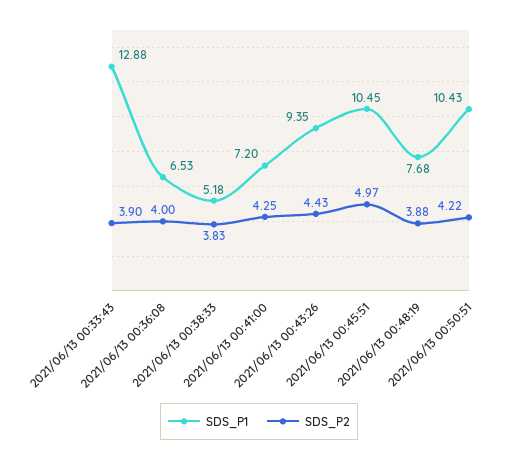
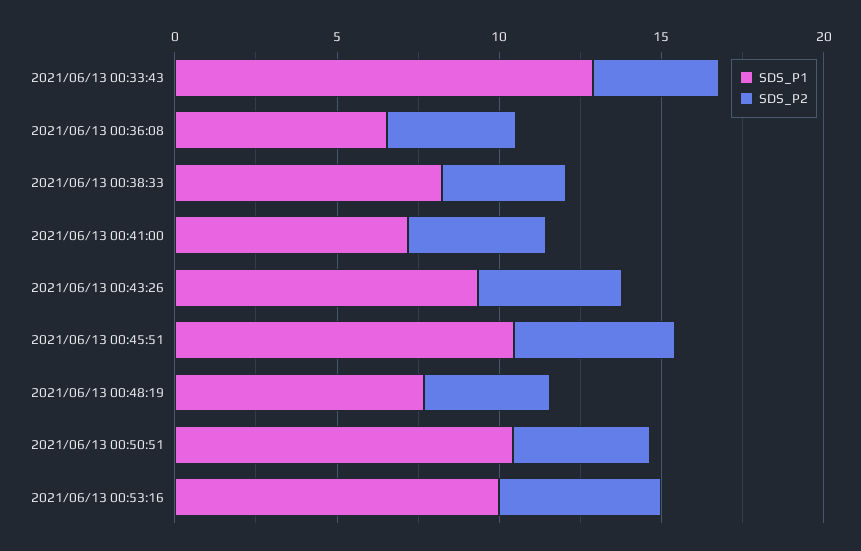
  {
    "SDS_P1": {
      "2021/06/13 00:33:43": 12.88,
      "2021/06/13 00:36:08": 6.53,
-     "2021/06/13 00:38:33": 5.18,
+     "2021/06/13 00:38:33": 8,
      "2021/06/13 00:41:00": 7.2,
      "2021/06/13 00:43:26": 9.35,
      "2021/06/13 00:45:51": 10.45,
      "2021/06/13 00:48:19": 7.68,
-     "2021/06/13 00:50:51": 10.43
+     "2021/06/13 00:50:51": 10.43,
+     "2021/06/13 00:53:16": 10
    },
    "SDS_P2": {
      "2021/06/13 00:33:43": 3.9,
      "2021/06/13 00:36:08": 4,
      "2021/06/13 00:38:33": 3.83,
      "2021/06/13 00:41:00": 4.25,
      "2021/06/13 00:43:26": 4.43,
      "2021/06/13 00:45:51": 4.97,
      "2021/06/13 00:48:19": 3.88,
-     "2021/06/13 00:50:51": 4.22
+     "2021/06/13 00:50:51": 4.22,
+     "2021/06/13 00:53:16": 5
    }
  }

